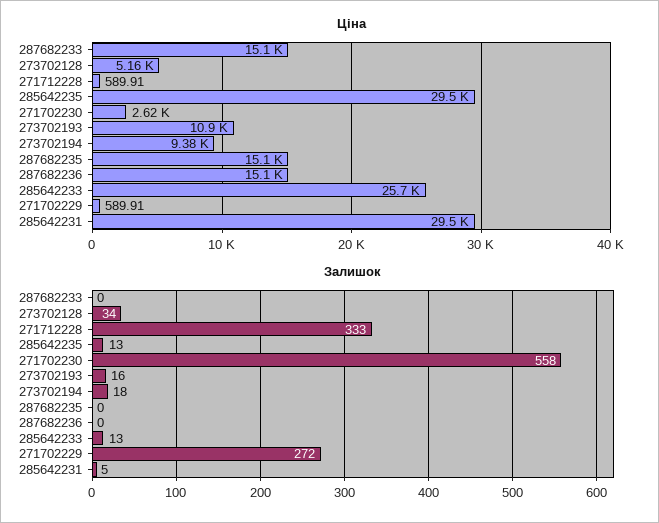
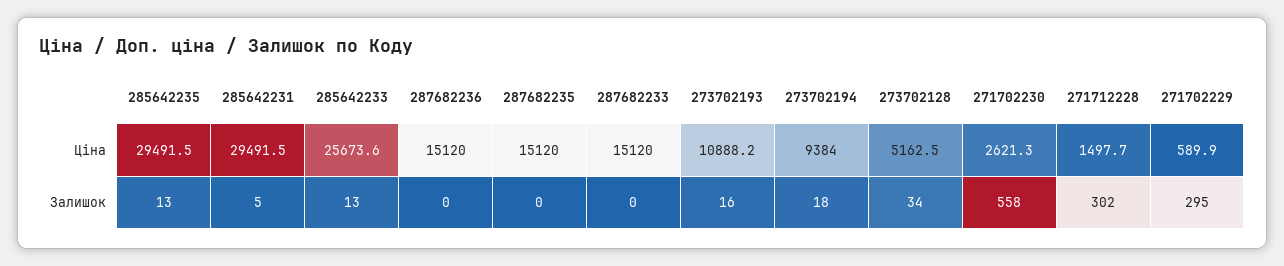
  {
    "Ціна": {
      "287682233": 15120,
      "273702128": 5162.5,
-     "271712228": 589.91,
+     "271712228": 1497.7,
      "285642235": 29491.5,
      "271702230": 2621.3,
      "273702193": 10888.2,
      "273702194": 9384,
      "287682235": 15120,
      "287682236": 15120,
      "285642233": 25673.6,
      "271702229": 589.91,
      "285642231": 29491.5
    },
    "Залишок": {
      "287682233": 0,
      "273702128": 34,
-     "271712228": 333,
+     "271712228": 302,
      "285642235": 13,
      "271702230": 558,
      "273702193": 16,
      "273702194": 18,
      "287682235": 0,
      "287682236": 0,
      "285642233": 13,
-     "271702229": 272,
+     "271702229": 295,
      "285642231": 5
    }
  }

